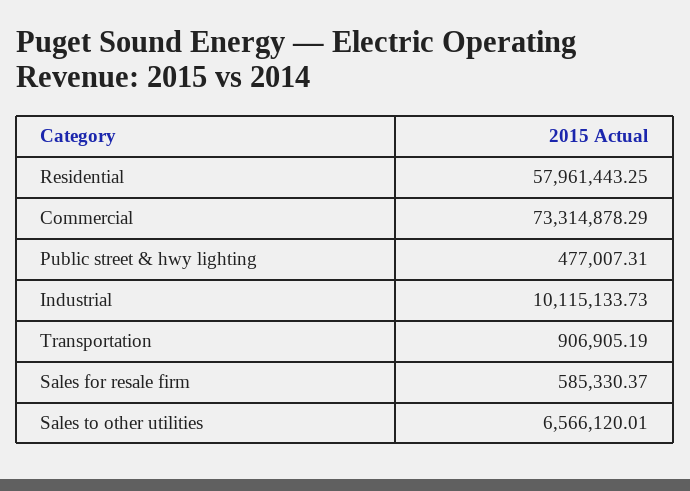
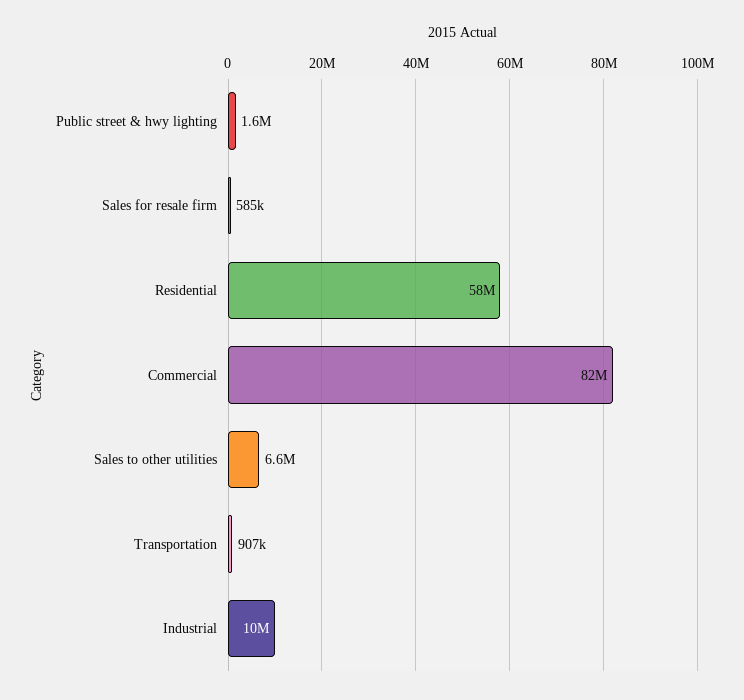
  {
    "Residential": 57961443.25,
-   "Commercial": 73314878.29,
+   "Commercial": 82000000,
-   "Public street & hwy lighting": 477007.31,
+   "Public street & hwy lighting": 1600000,
    "Industrial": 10115133.73,
    "Transportation": 906905.19,
    "Sales for resale firm": 585330.37,
    "Sales to other utilities": 6566120.01
  }

